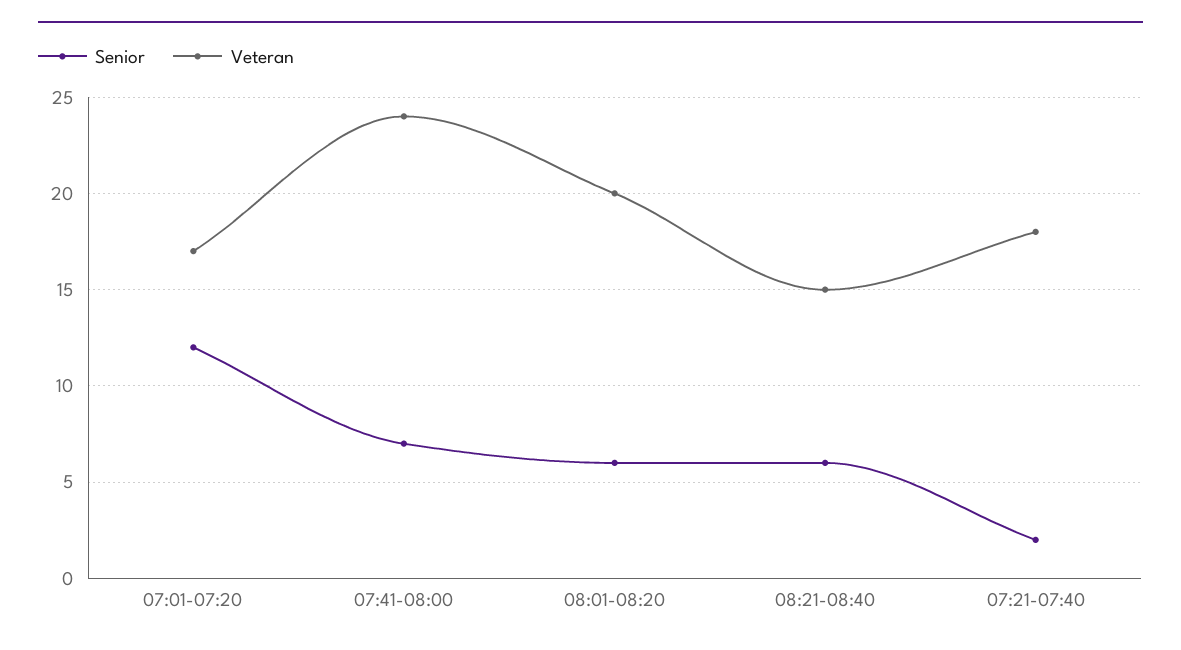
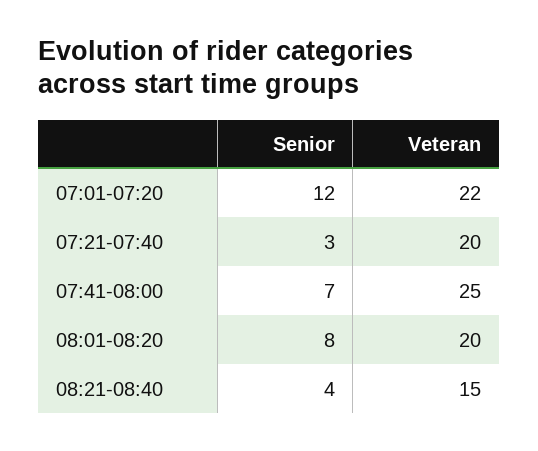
  {
    "Senior": {
      "07:01-07:20": 12,
      "07:41-08:00": 7,
-     "08:01-08:20": 6,
+     "08:01-08:20": 8,
-     "08:21-08:40": 6,
+     "08:21-08:40": 4,
-     "07:21-07:40": 2
+     "07:21-07:40": 3
    },
    "Veteran": {
-     "07:01-07:20": 17,
+     "07:01-07:20": 22,
-     "07:41-08:00": 24,
+     "07:41-08:00": 25,
      "08:01-08:20": 20,
      "08:21-08:40": 15,
-     "07:21-07:40": 18
+     "07:21-07:40": 20
    }
  }

